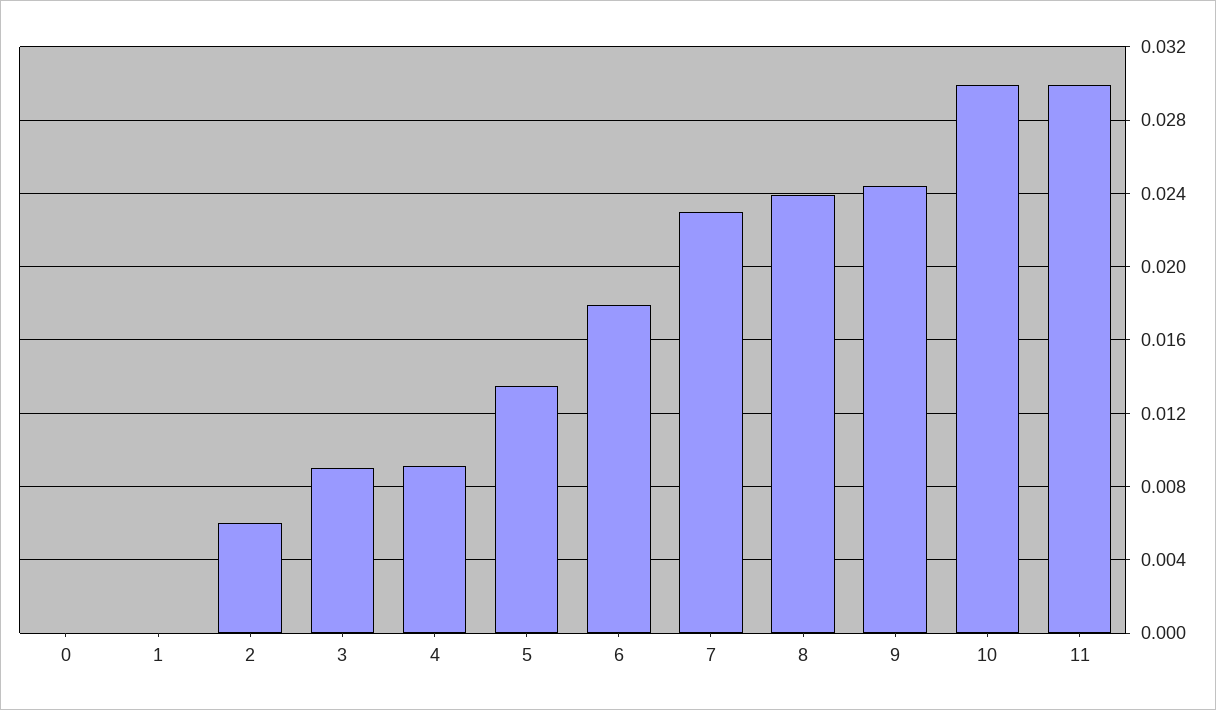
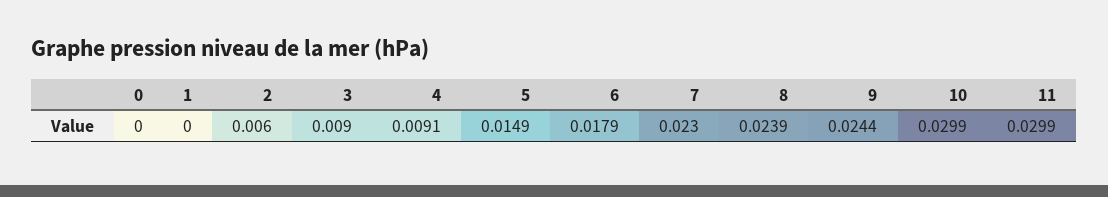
  {
    "0": 0,
    "1": 0,
    "2": 0.006,
    "3": 0.009,
    "4": 0.0091,
-   "5": 0.0135,
+   "5": 0.0149,
    "6": 0.0179,
    "7": 0.023,
    "8": 0.0239,
    "9": 0.0244,
    "10": 0.0299,
    "11": 0.0299
  }

